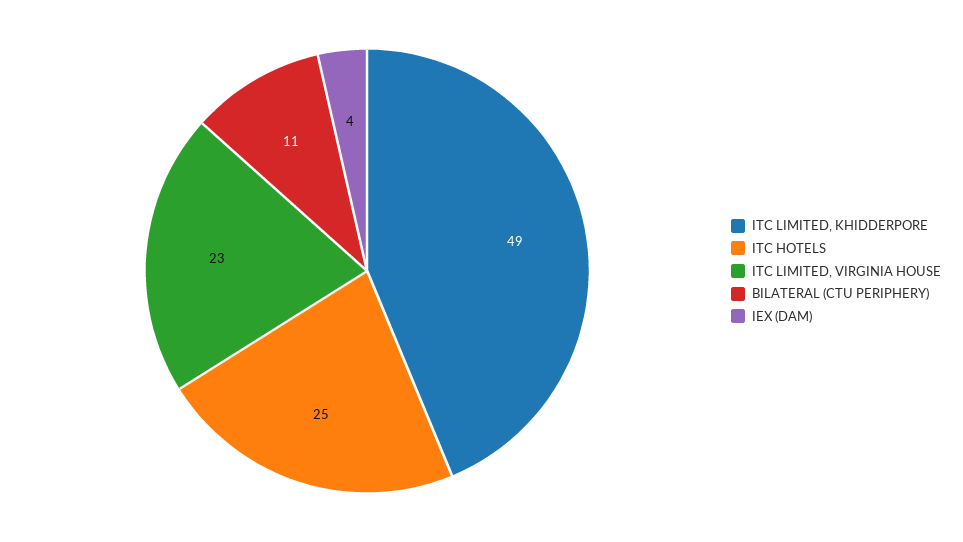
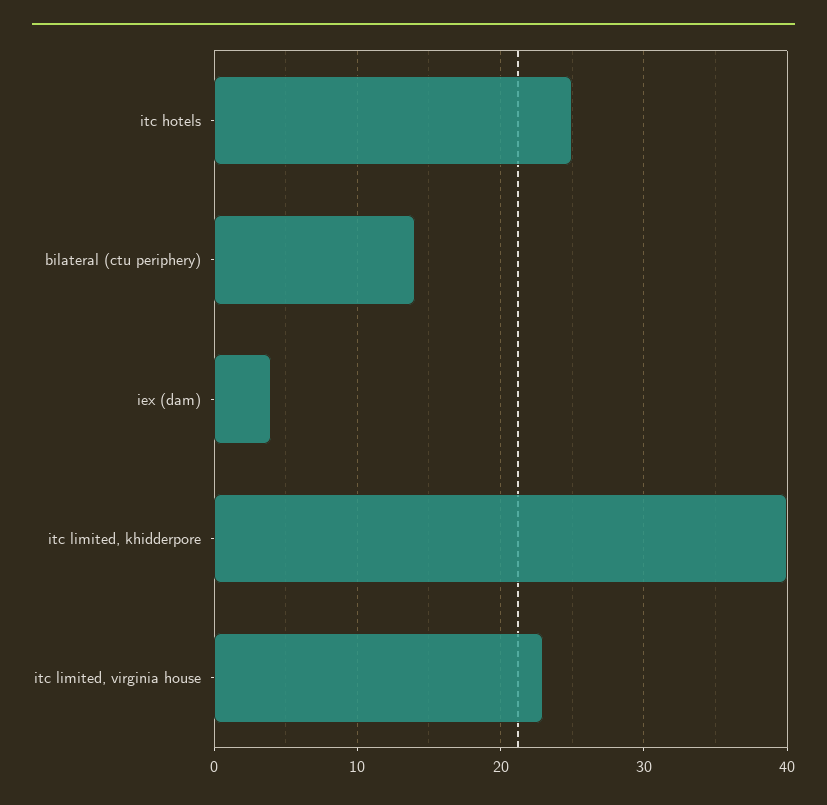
  {
-   "ITC LIMITED, KHIDDERPORE": 49,
+   "ITC LIMITED, KHIDDERPORE": 40,
    "ITC HOTELS": 25,
    "ITC LIMITED, VIRGINIA HOUSE": 23,
-   "BILATERAL (CTU PERIPHERY)": 11,
+   "BILATERAL (CTU PERIPHERY)": 14,
    "IEX (DAM)": 4
  }

